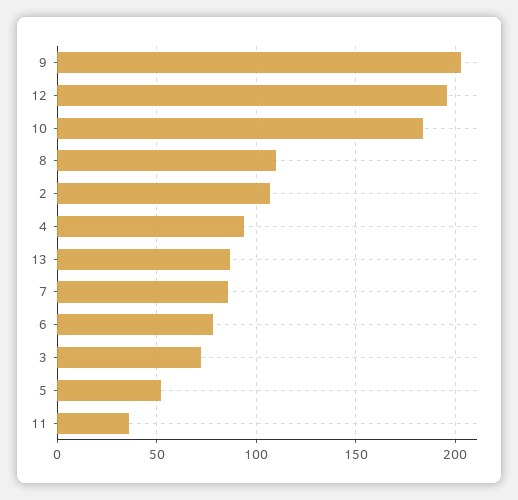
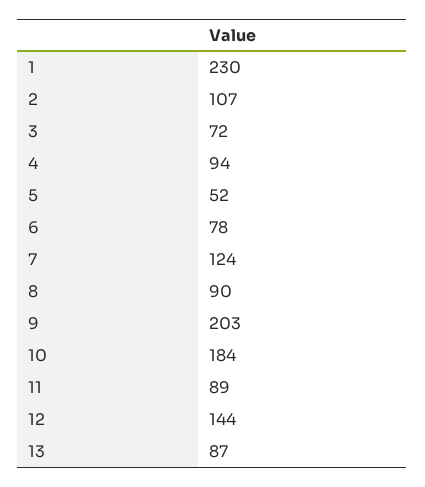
  {
    "9": 203,
-   "12": 195,
+   "12": 144,
    "10": 184,
-   "8": 110,
+   "8": 90,
    "2": 107,
    "4": 94,
    "13": 87,
-   "7": 85,
+   "7": 124,
    "6": 78,
    "3": 72,
    "5": 52,
-   "11": 35
+   "11": 89,
+   "1": 230
  }

